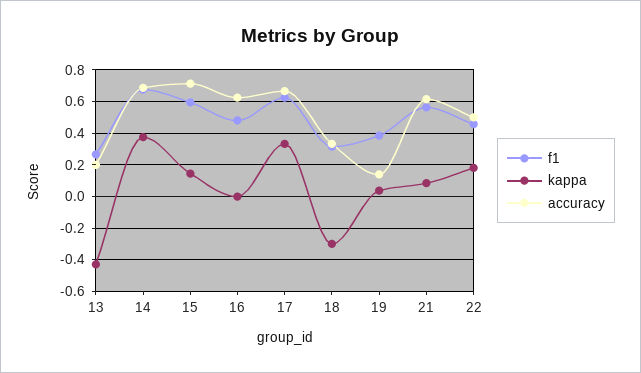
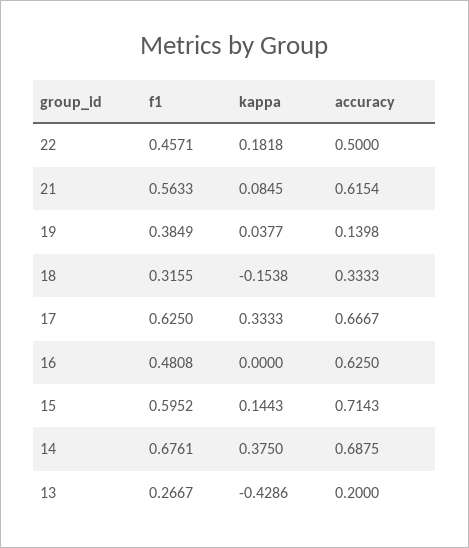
  {
    "f1": {
      "13": 0.2667,
      "14": 0.6761,
      "15": 0.5952,
      "16": 0.4808,
      "17": 0.625,
      "18": 0.3155,
      "19": 0.3849,
      "21": 0.5633,
      "22": 0.4571
    },
    "kappa": {
      "13": -0.4286,
      "14": 0.375,
      "15": 0.1443,
      "16": 0,
      "17": 0.3333,
-     "18": -0.3,
+     "18": -0.1538,
      "19": 0.0377,
      "21": 0.0845,
      "22": 0.1818
    },
    "accuracy": {
      "13": 0.2,
      "14": 0.6875,
      "15": 0.7143,
      "16": 0.625,
      "17": 0.6667,
      "18": 0.3333,
      "19": 0.1398,
      "21": 0.6154,
      "22": 0.5
    }
  }

